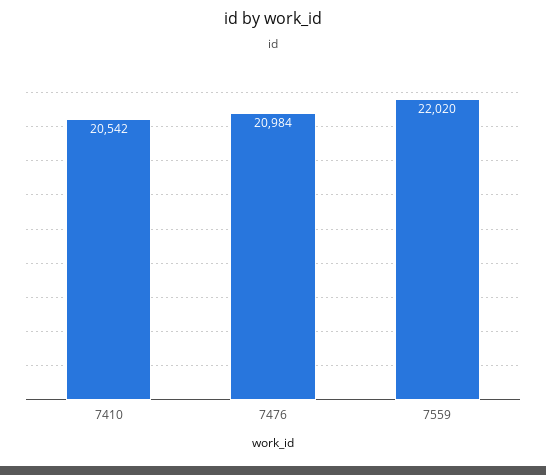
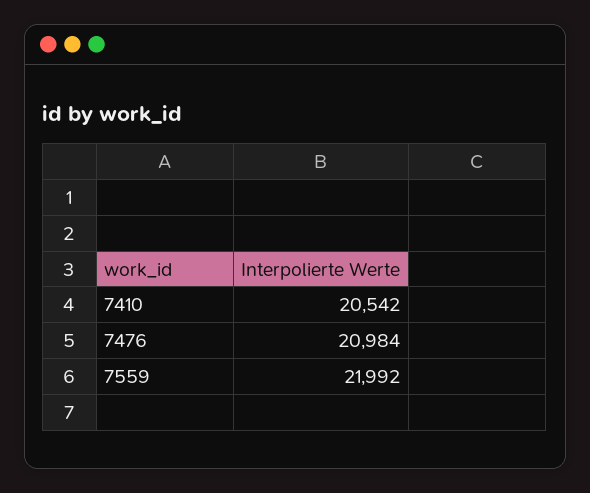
  {
    "7410": 20542,
    "7476": 20984,
-   "7559": 22020
+   "7559": 21992
  }

